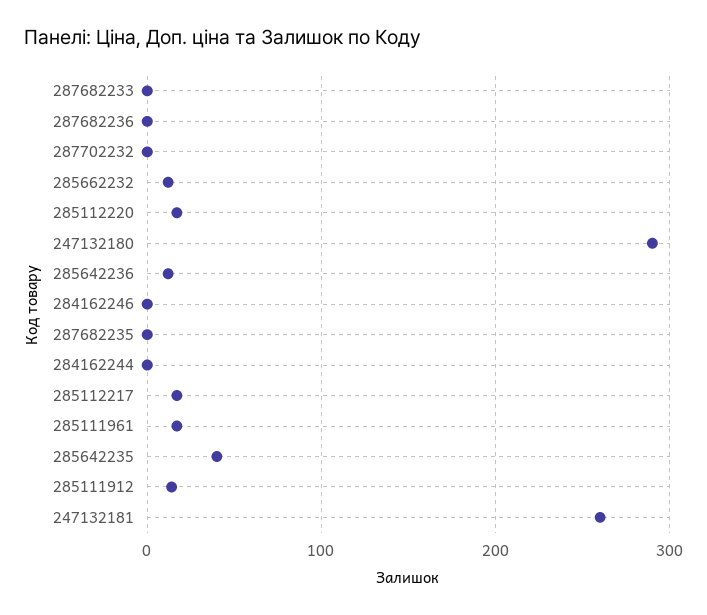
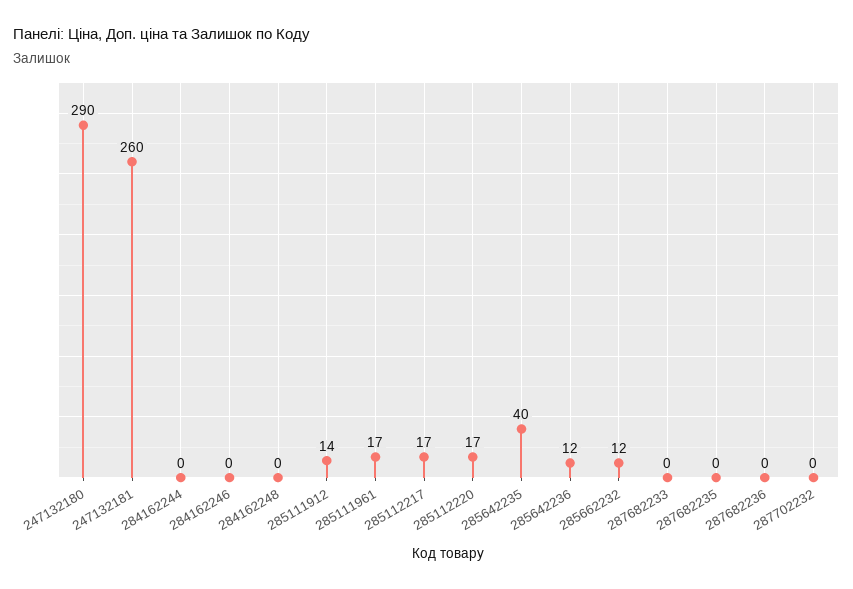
  {
    "287682233": 0,
    "287682236": 0,
    "287702232": 0,
    "285662232": 12,
    "285112220": 17,
    "247132180": 290,
    "285642236": 12,
    "284162246": 0,
    "287682235": 0,
    "284162244": 0,
    "285112217": 17,
    "285111961": 17,
    "285642235": 40,
    "285111912": 14,
-   "247132181": 260
+   "247132181": 260,
+   "284162248": 0
  }

